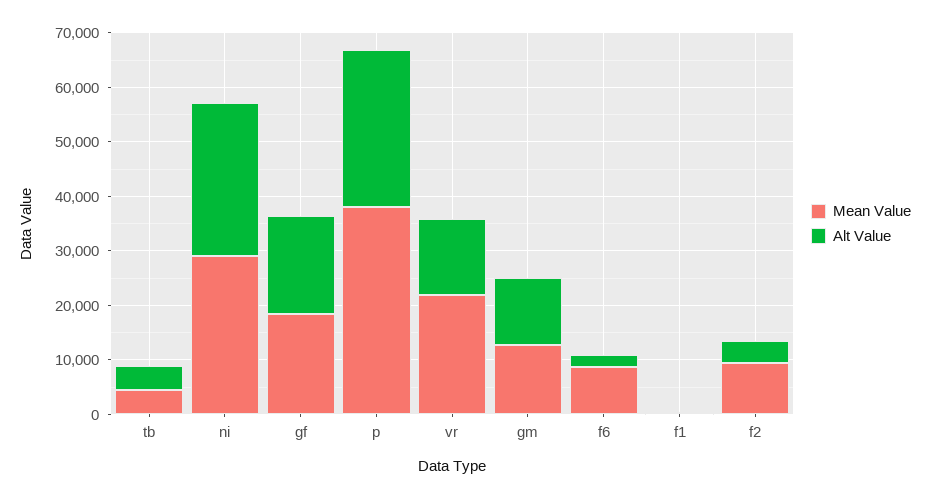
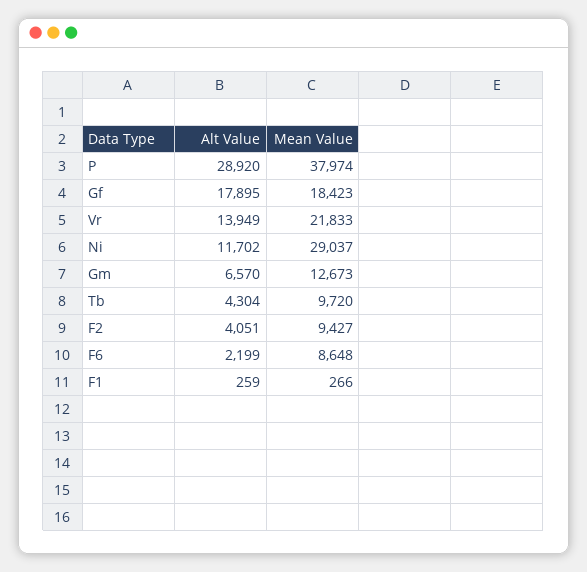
  {
    "Mean Value": {
-     "tb": 4000,
+     "tb": 9720,
      "ni": 29037,
      "gf": 18423,
      "p": 37974,
      "vr": 21833,
      "gm": 12673,
      "f6": 8648,
      "f1": 266,
      "f2": 9427
    },
    "Alt Value": {
      "tb": 4304,
-     "ni": 28000,
+     "ni": 11702,
      "gf": 17895,
      "p": 28920,
      "vr": 13949,
-     "gm": 12000,
+     "gm": 6570,
      "f6": 2199,
      "f1": 259,
      "f2": 4051
    }
  }

